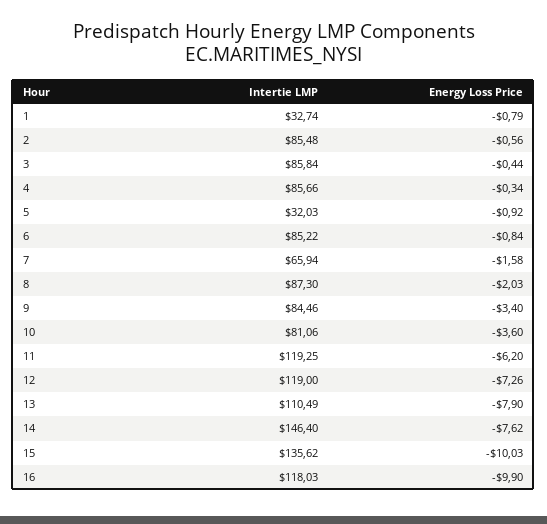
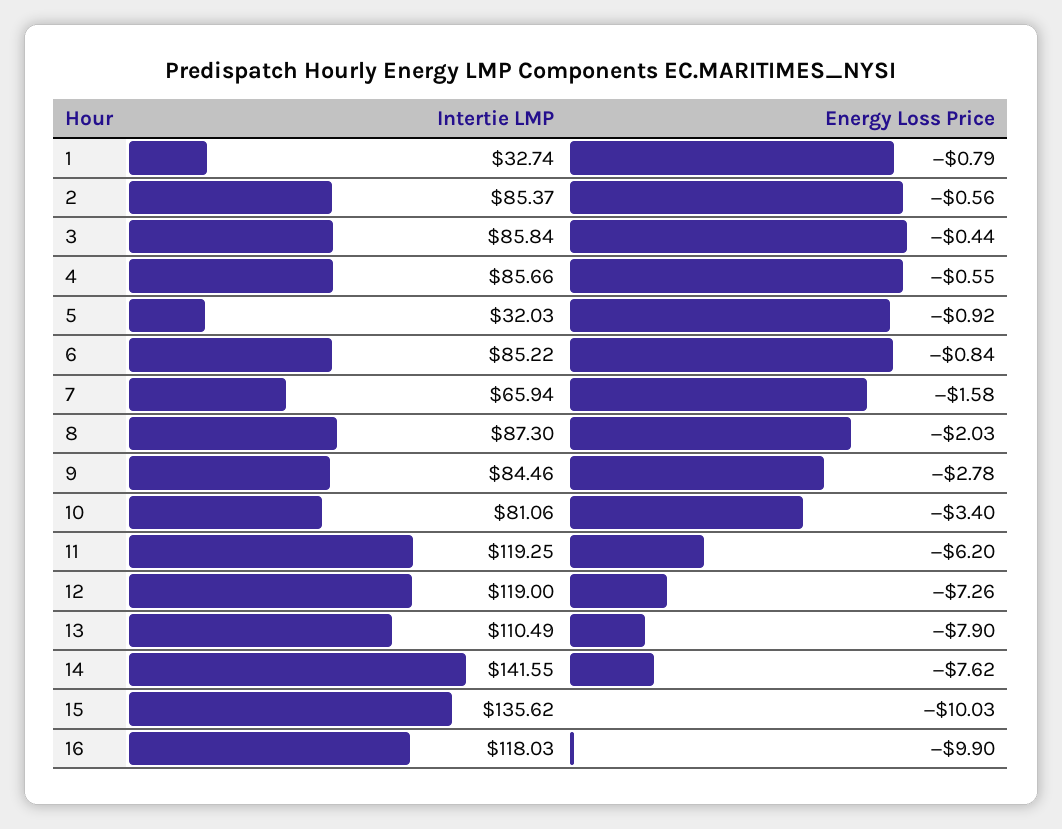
  {
    "Intertie LMP": {
      "1": 32.74,
-     "2": 85.48,
+     "2": 85.37,
      "3": 85.84,
      "4": 85.66,
      "5": 32.03,
      "6": 85.22,
      "7": 65.94,
      "8": 87.3,
      "9": 84.46,
      "10": 81.06,
      "11": 119.25,
      "12": 119,
      "13": 110.49,
-     "14": 146.4,
+     "14": 141.55,
      "15": 135.62,
      "16": 118.03
    },
    "Energy Loss Price": {
      "1": -0.79,
      "2": -0.56,
      "3": -0.44,
-     "4": -0.34,
+     "4": -0.55,
      "5": -0.92,
      "6": -0.84,
      "7": -1.58,
      "8": -2.03,
-     "9": -3.4,
+     "9": -2.78,
-     "10": -3.6,
+     "10": -3.4,
      "11": -6.2,
      "12": -7.26,
      "13": -7.9,
      "14": -7.62,
      "15": -10.03,
      "16": -9.9
    }
  }

